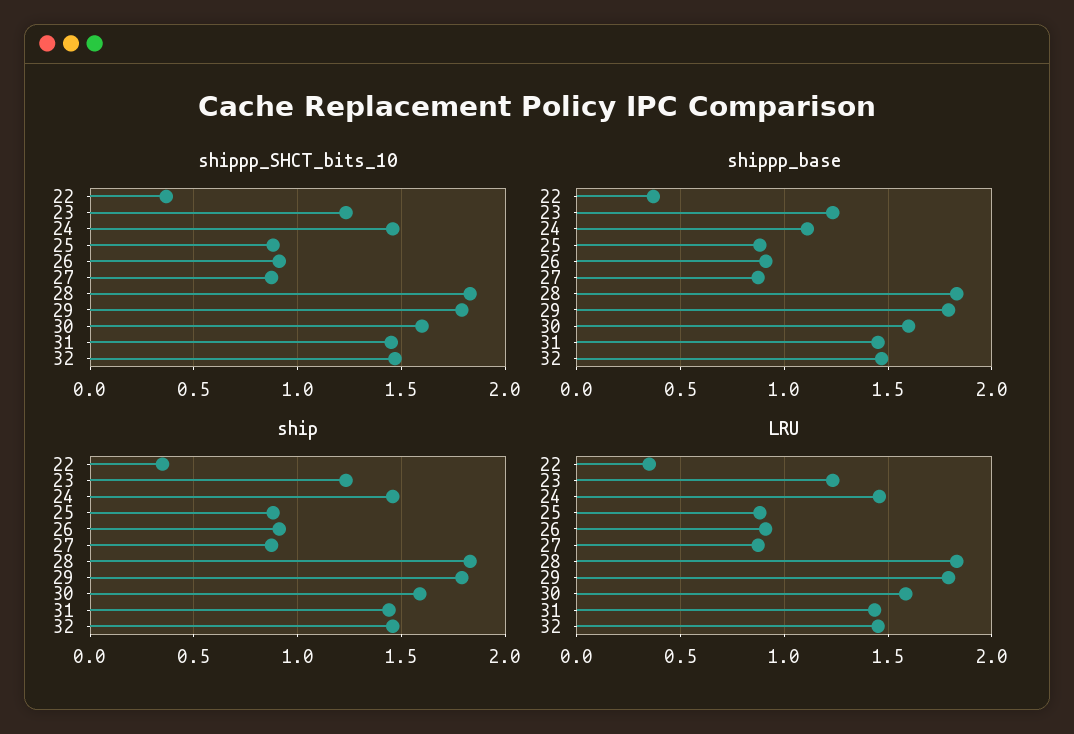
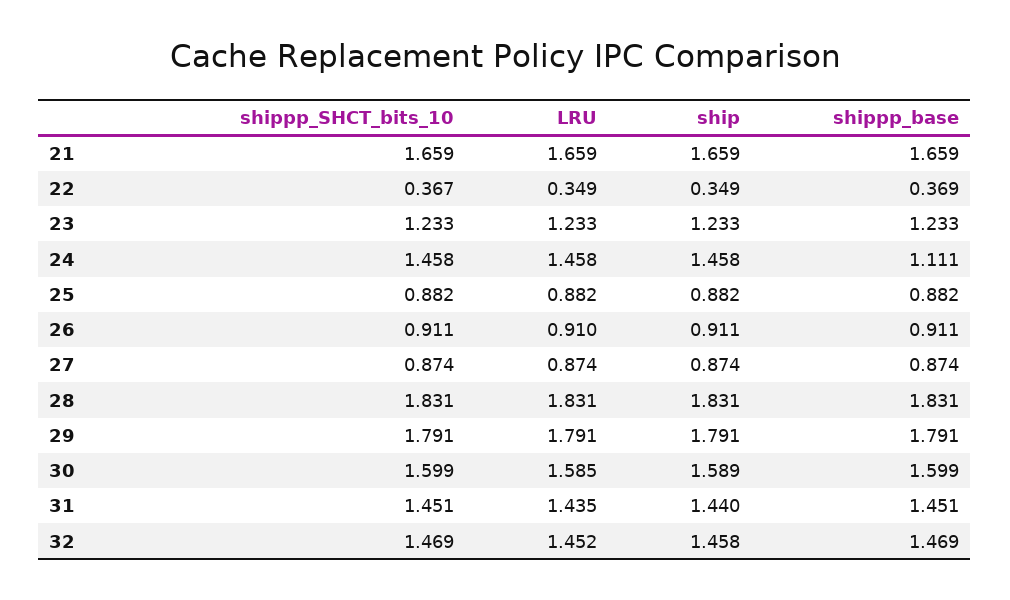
  {
    "shippp_SHCT_bits_10": {
      "22": 0.367,
      "23": 1.233,
      "24": 1.458,
      "25": 0.882,
      "26": 0.911,
      "27": 0.874,
      "28": 1.831,
      "29": 1.791,
      "30": 1.599,
      "31": 1.451,
-     "32": 1.469
+     "32": 1.469,
+     "21": 1.659
    },
    "shippp_base": {
      "22": 0.369,
      "23": 1.233,
      "24": 1.111,
      "25": 0.882,
      "26": 0.911,
      "27": 0.874,
      "28": 1.831,
      "29": 1.791,
      "30": 1.599,
      "31": 1.451,
-     "32": 1.469
+     "32": 1.469,
+     "21": 1.659
    },
    "ship": {
      "22": 0.349,
      "23": 1.233,
      "24": 1.458,
      "25": 0.882,
      "26": 0.911,
      "27": 0.874,
      "28": 1.831,
      "29": 1.791,
      "30": 1.589,
      "31": 1.44,
-     "32": 1.458
+     "32": 1.458,
+     "21": 1.659
    },
    "LRU": {
      "22": 0.349,
      "23": 1.233,
      "24": 1.458,
      "25": 0.882,
      "26": 0.91,
      "27": 0.874,
      "28": 1.831,
      "29": 1.791,
      "30": 1.585,
      "31": 1.435,
-     "32": 1.452
+     "32": 1.452,
+     "21": 1.659
    }
  }

